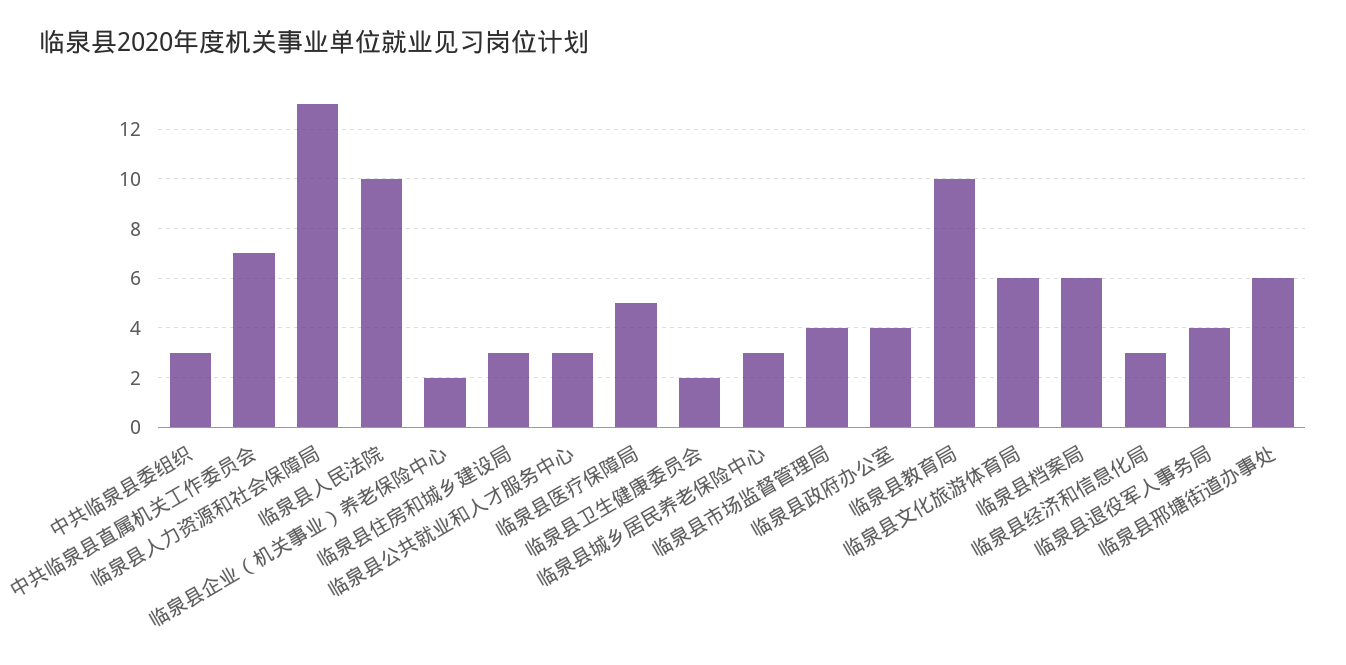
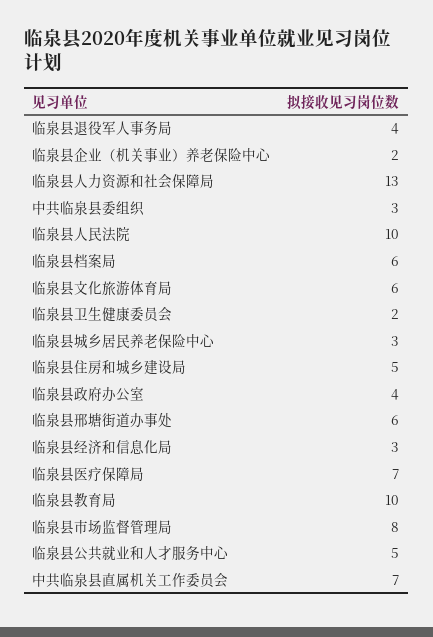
  {
    "中共临泉县委组织": 3,
    "中共临泉县直属机关工作委员会": 7,
    "临泉县人力资源和社会保障局": 13,
    "临泉县人民法院": 10,
    "临泉县企业（机关事业）养老保险中心": 2,
-   "临泉县住房和城乡建设局": 3,
+   "临泉县住房和城乡建设局": 5,
-   "临泉县公共就业和人才服务中心": 3,
+   "临泉县公共就业和人才服务中心": 5,
-   "临泉县医疗保障局": 5,
+   "临泉县医疗保障局": 7,
    "临泉县卫生健康委员会": 2,
    "临泉县城乡居民养老保险中心": 3,
-   "临泉县市场监督管理局": 4,
+   "临泉县市场监督管理局": 8,
    "临泉县政府办公室": 4,
    "临泉县教育局": 10,
    "临泉县文化旅游体育局": 6,
    "临泉县档案局": 6,
    "临泉县经济和信息化局": 3,
    "临泉县退役军人事务局": 4,
    "临泉县邢塘街道办事处": 6
  }

